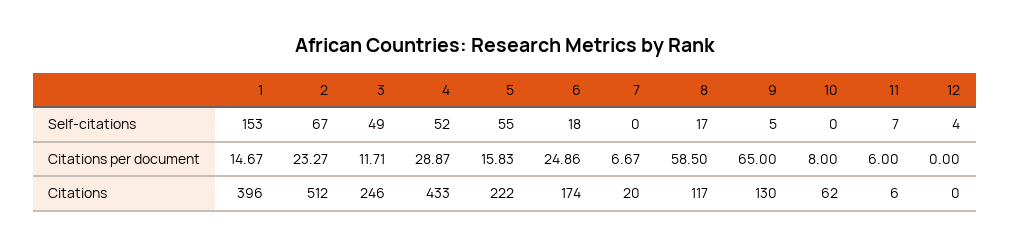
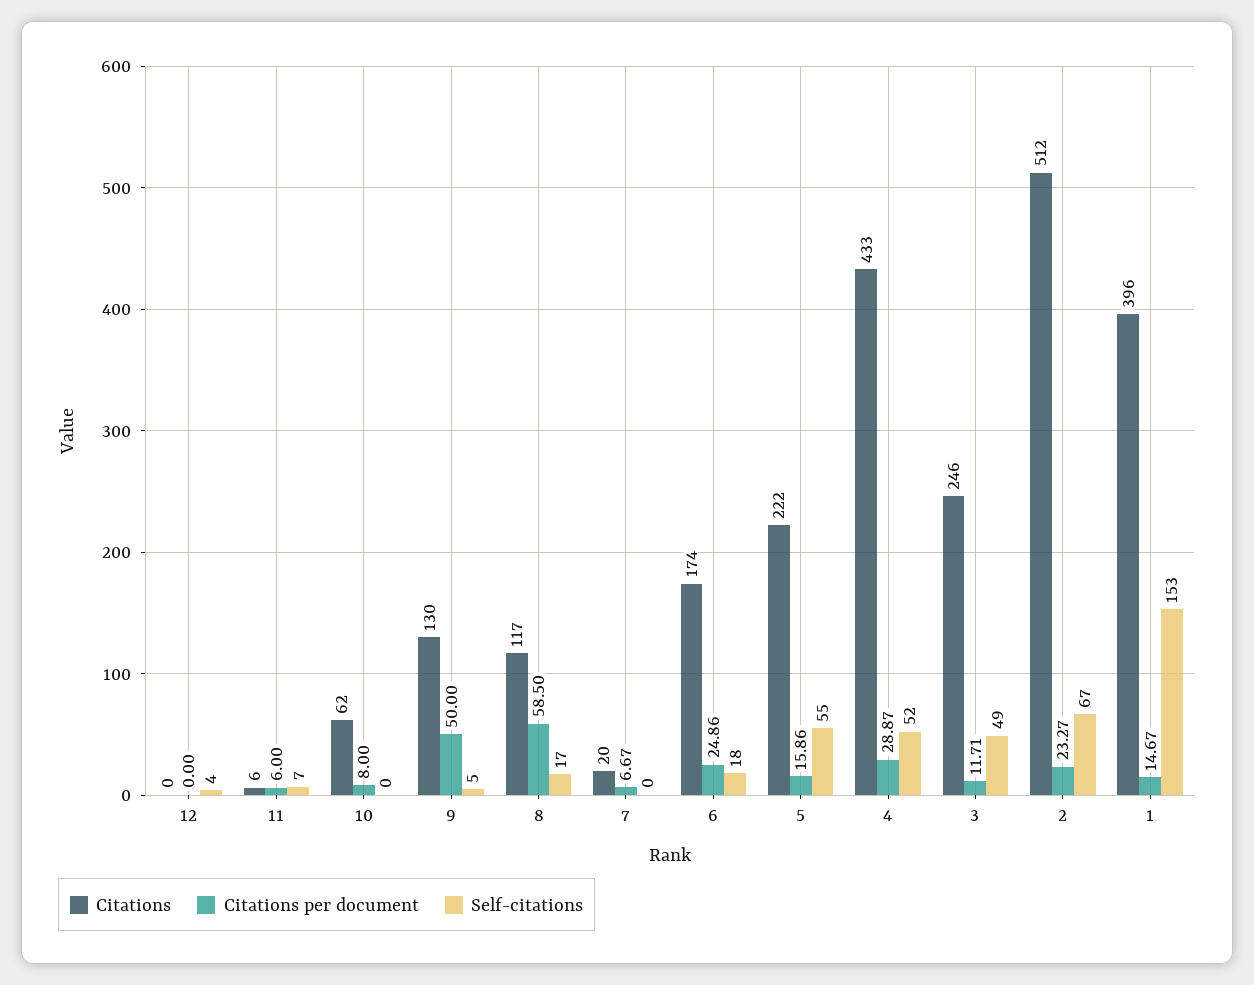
  {
    "Self-citations": {
      "1": 153,
      "2": 67,
      "3": 49,
      "4": 52,
      "5": 55,
      "6": 18,
      "7": 0,
      "8": 17,
      "9": 5,
      "10": 0,
      "11": 7,
      "12": 4
    },
    "Citations per document": {
      "1": 14.67,
      "2": 23.27,
      "3": 11.71,
      "4": 28.87,
-     "5": 15.83,
+     "5": 15.86,
      "6": 24.86,
      "7": 6.67,
      "8": 58.5,
-     "9": 65,
+     "9": 50,
      "10": 8,
      "11": 6,
      "12": 0
    },
    "Citations": {
      "1": 396,
      "2": 512,
      "3": 246,
      "4": 433,
      "5": 222,
      "6": 174,
      "7": 20,
      "8": 117,
      "9": 130,
      "10": 62,
      "11": 6,
      "12": 0
    }
  }

